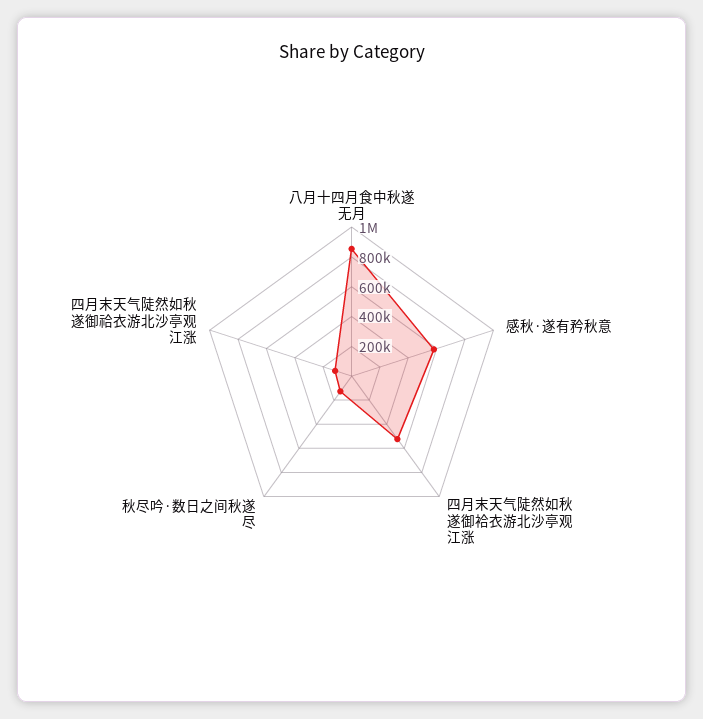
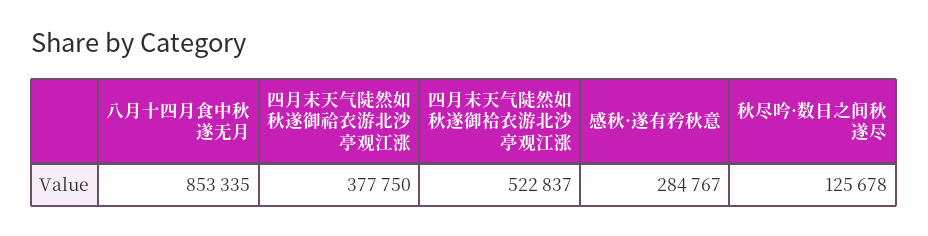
  {
    "八月十四月食中秋遂无月": 853335,
-   "感秋·遂有矜秋意": 600000,
+   "感秋·遂有矜秋意": 284767,
    "四月末天气陡然如秋遂御袷衣游北沙亭观江涨": 522837,
    "秋尽吟·数日之间秋遂尽": 125678,
-   "四月末天气陡然如秋遂御祫衣游北沙亭观江涨": 100000
+   "四月末天气陡然如秋遂御祫衣游北沙亭观江涨": 377750
  }

